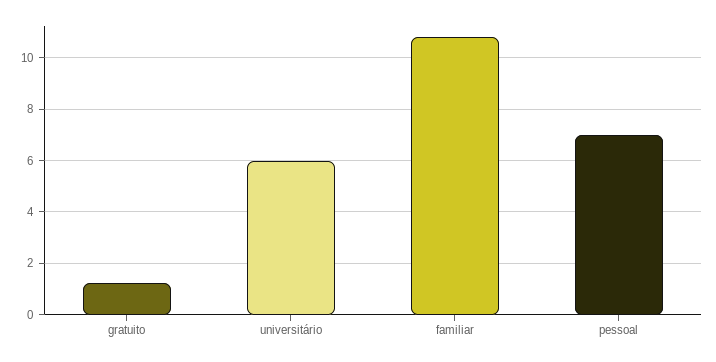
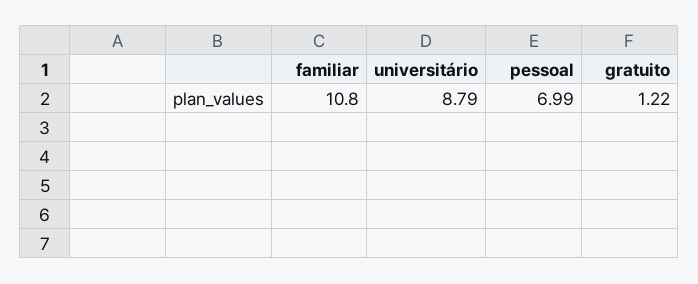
  {
    "gratuito": 1.22,
-   "universitário": 6,
+   "universitário": 8.79,
    "familiar": 10.8,
    "pessoal": 6.99
  }

